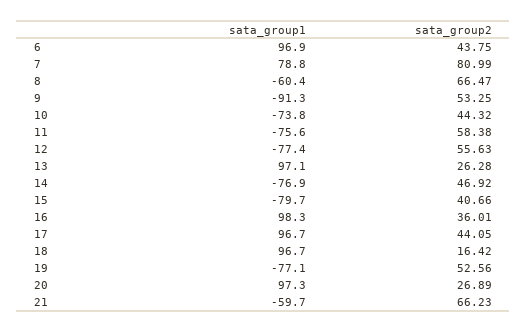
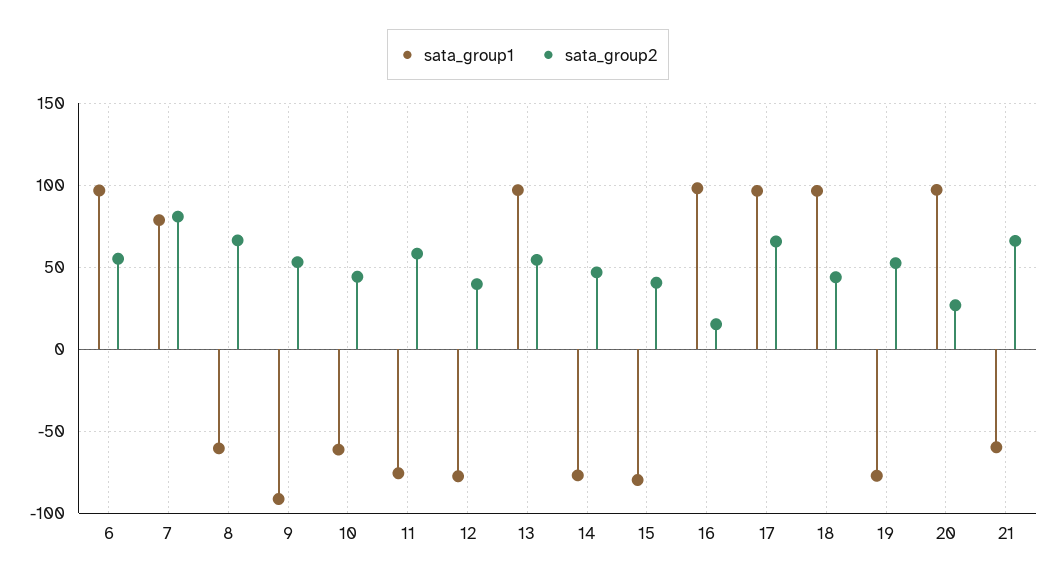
  {
    "sata_group1": {
      "6": 96.9,
      "7": 78.8,
      "8": -60.4,
      "9": -91.3,
-     "10": -73.8,
+     "10": -60,
      "11": -75.6,
      "12": -77.4,
      "13": 97.1,
      "14": -76.9,
      "15": -79.7,
      "16": 98.3,
      "17": 96.7,
      "18": 96.7,
      "19": -77.1,
      "20": 97.3,
      "21": -59.7
    },
    "sata_group2": {
-     "6": 43.75,
+     "6": 55,
      "7": 80.99,
      "8": 66.47,
      "9": 53.25,
      "10": 44.32,
      "11": 58.38,
-     "12": 55.63,
+     "12": 40,
-     "13": 26.28,
+     "13": 55,
      "14": 46.92,
      "15": 40.66,
-     "16": 36.01,
+     "16": 15,
-     "17": 44.05,
+     "17": 65,
-     "18": 16.42,
+     "18": 45,
      "19": 52.56,
      "20": 26.89,
      "21": 66.23
    }
  }

